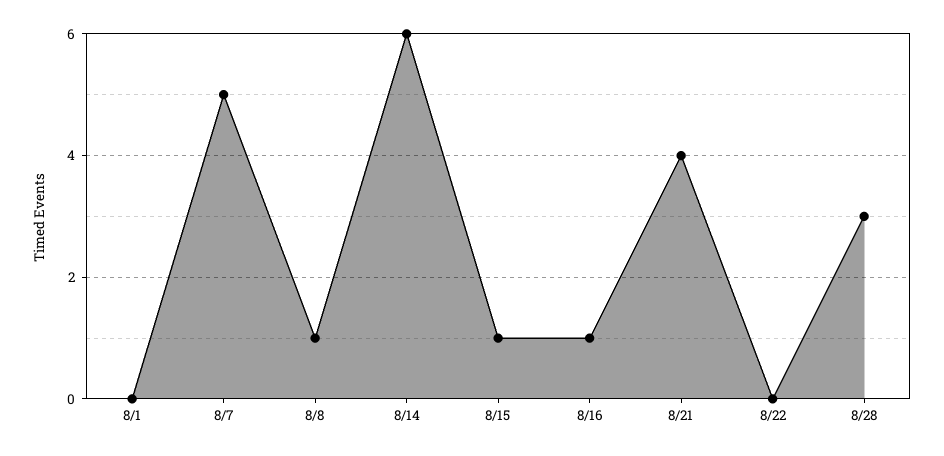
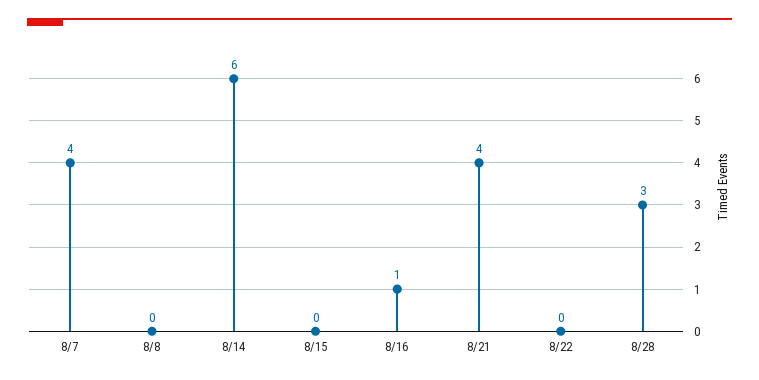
  {
-   "8/1": 0,
-   "8/7": 5,
+   "8/7": 4,
-   "8/8": 1,
+   "8/8": 0,
    "8/14": 6,
-   "8/15": 1,
+   "8/15": 0,
    "8/16": 1,
    "8/21": 4,
    "8/22": 0,
    "8/28": 3
  }

